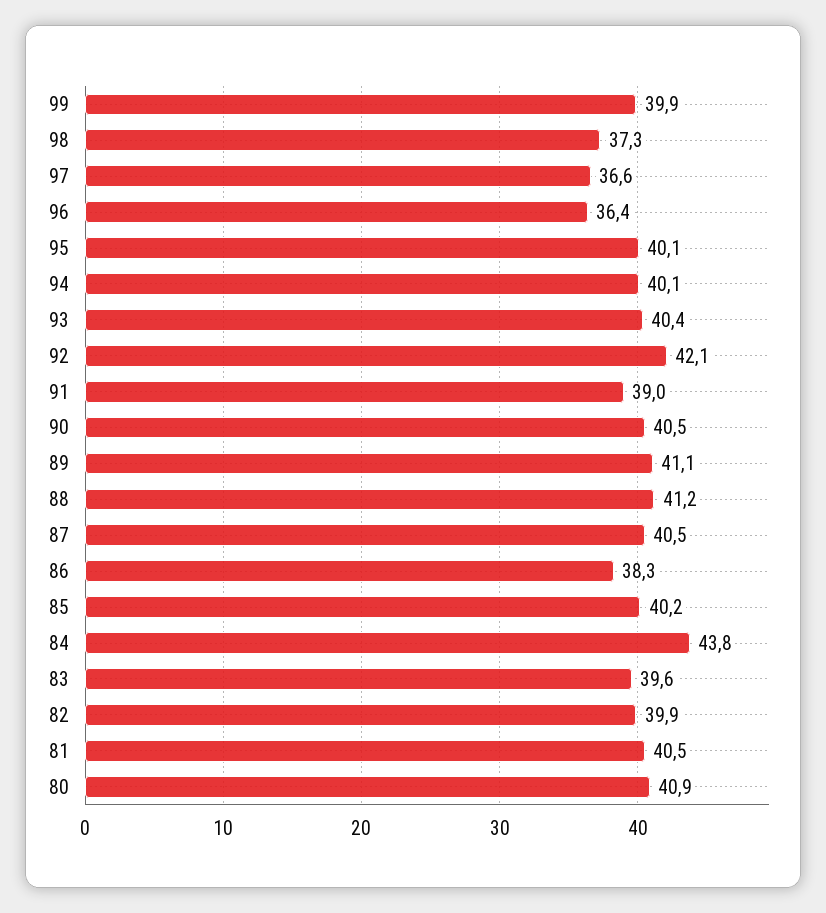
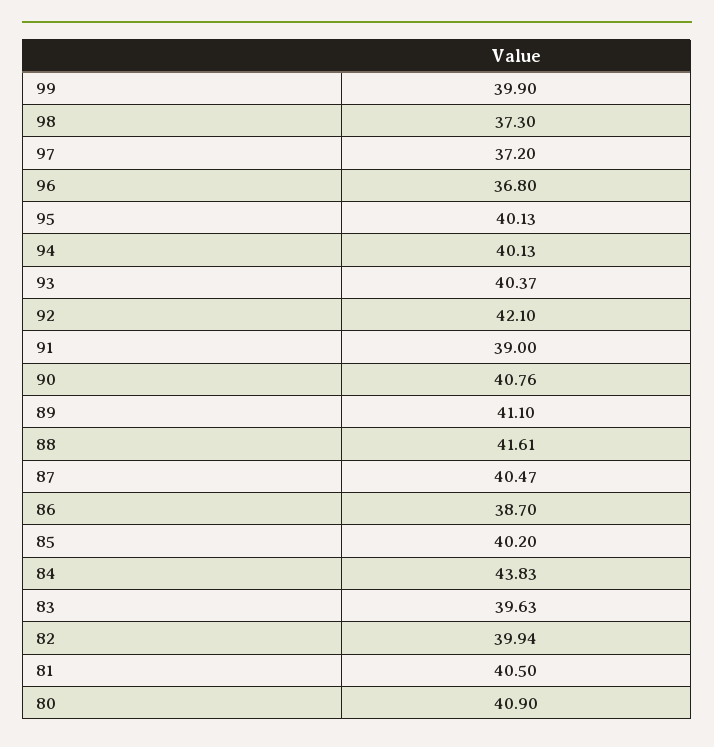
  {
    "99": 39.9,
    "98": 37.3,
-   "97": 36.6,
+   "97": 37.2,
-   "96": 36.4,
+   "96": 36.8,
    "95": 40.13,
    "94": 40.13,
    "93": 40.37,
    "92": 42.1,
    "91": 39,
-   "90": 40.5,
+   "90": 40.76,
    "89": 41.1,
-   "88": 41.2,
+   "88": 41.61,
    "87": 40.47,
-   "86": 38.3,
+   "86": 38.7,
    "85": 40.2,
    "84": 43.83,
    "83": 39.63,
    "82": 39.94,
    "81": 40.5,
    "80": 40.9
  }

